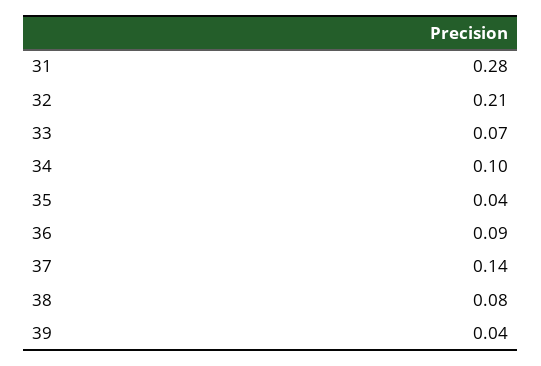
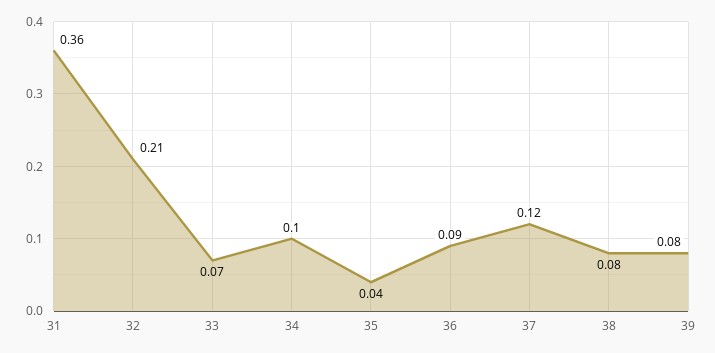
  {
-   "31": 0.28,
+   "31": 0.36,
    "32": 0.21,
    "33": 0.07,
    "34": 0.1,
    "35": 0.04,
    "36": 0.09,
-   "37": 0.14,
+   "37": 0.12,
    "38": 0.08,
-   "39": 0.04
+   "39": 0.08
  }

